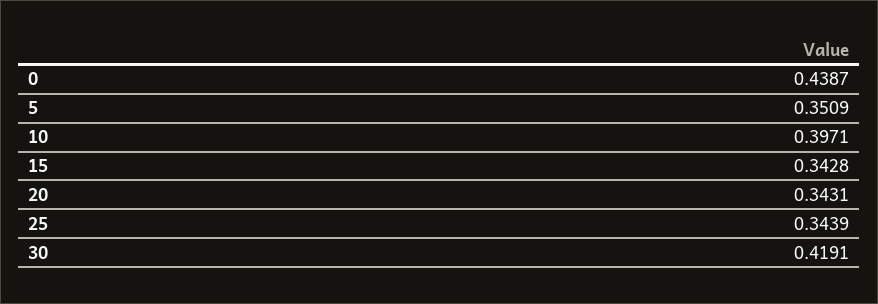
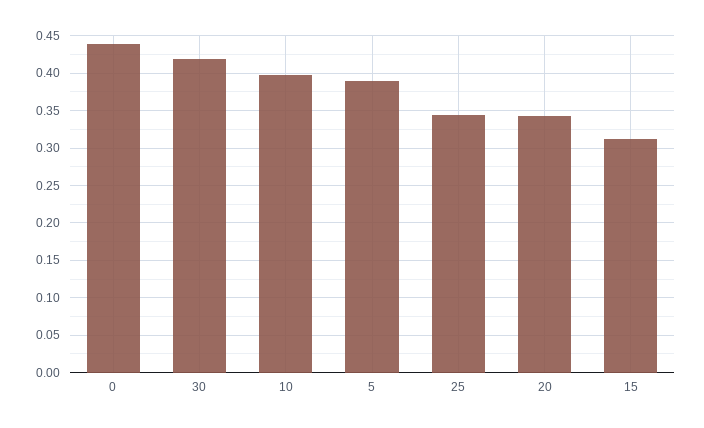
  {
    "0": 0.4387,
-   "5": 0.3509,
+   "5": 0.39,
    "10": 0.3971,
-   "15": 0.3428,
+   "15": 0.31,
    "20": 0.3431,
    "25": 0.3439,
    "30": 0.4191
  }

